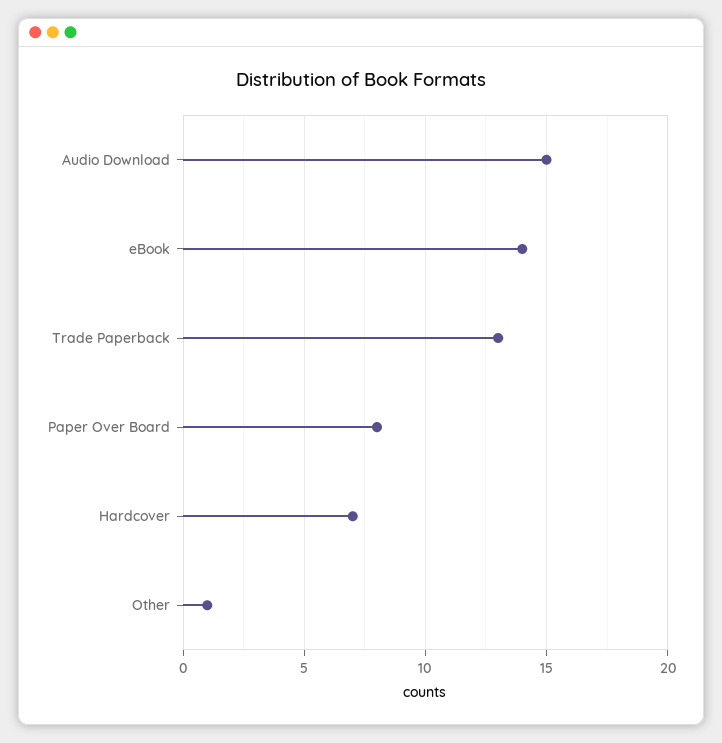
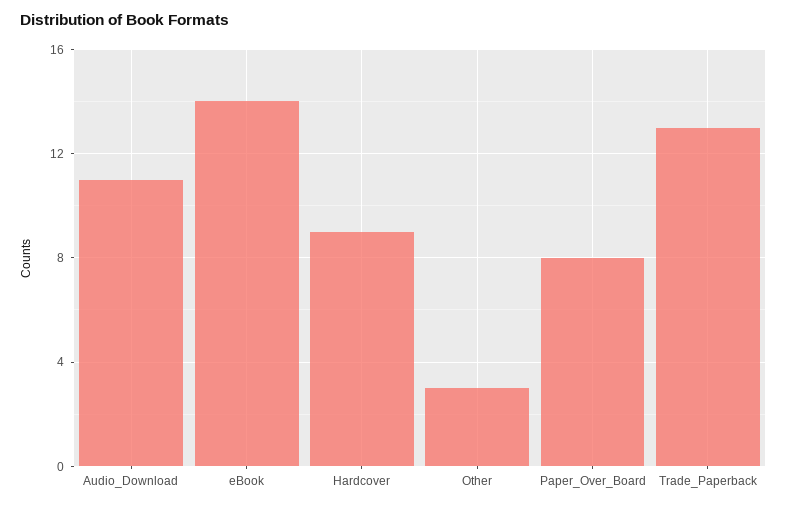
  {
-   "Audio Download": 15,
+   "Audio Download": 11,
    "eBook": 14,
    "Trade Paperback": 13,
    "Paper Over Board": 8,
-   "Hardcover": 7,
+   "Hardcover": 9,
-   "Other": 1
+   "Other": 3
  }

